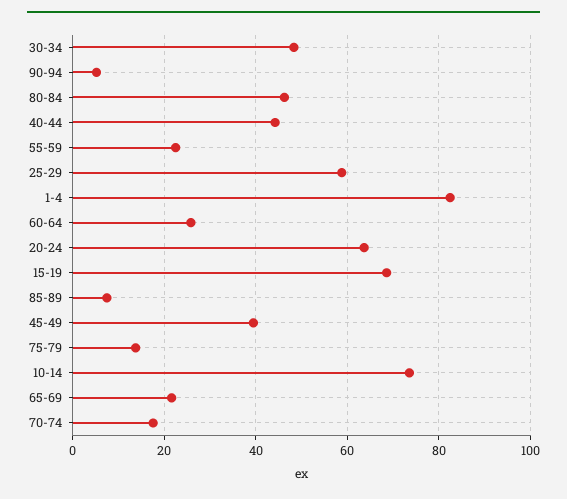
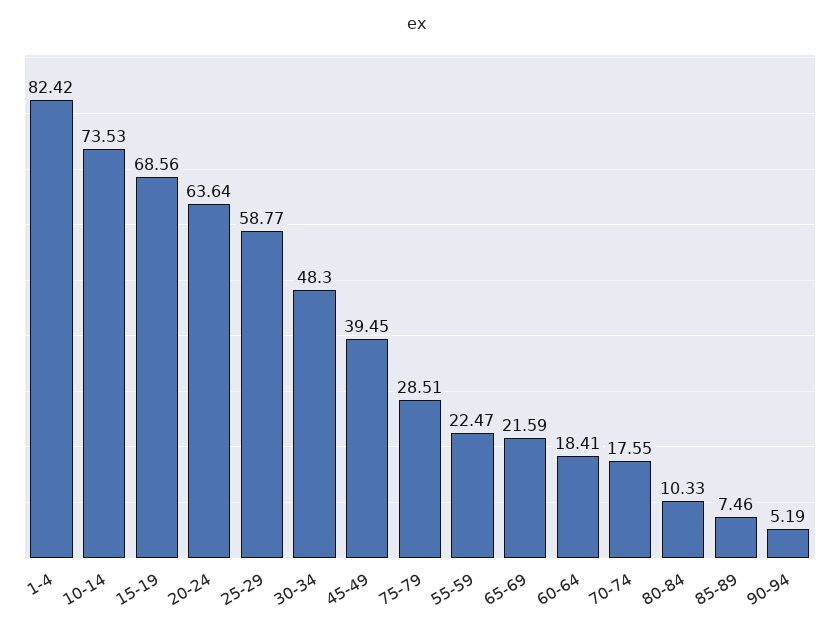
  {
    "30-34": 48.3,
    "90-94": 5.19,
-   "80-84": 46,
+   "80-84": 10.33,
-   "40-44": 44,
    "55-59": 22.47,
    "25-29": 58.77,
    "1-4": 82.42,
-   "60-64": 26,
+   "60-64": 18.41,
    "20-24": 63.64,
    "15-19": 68.56,
    "85-89": 7.46,
    "45-49": 39.45,
-   "75-79": 14,
+   "75-79": 28.51,
    "10-14": 73.53,
    "65-69": 21.59,
    "70-74": 17.55
  }

